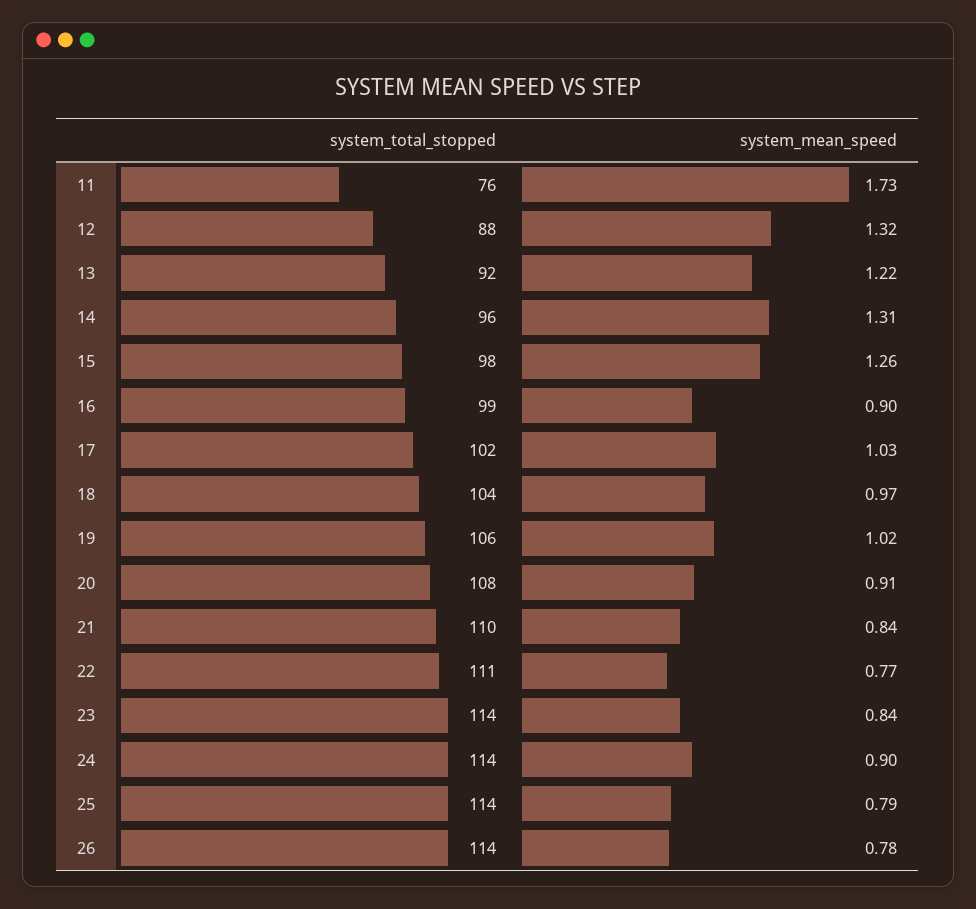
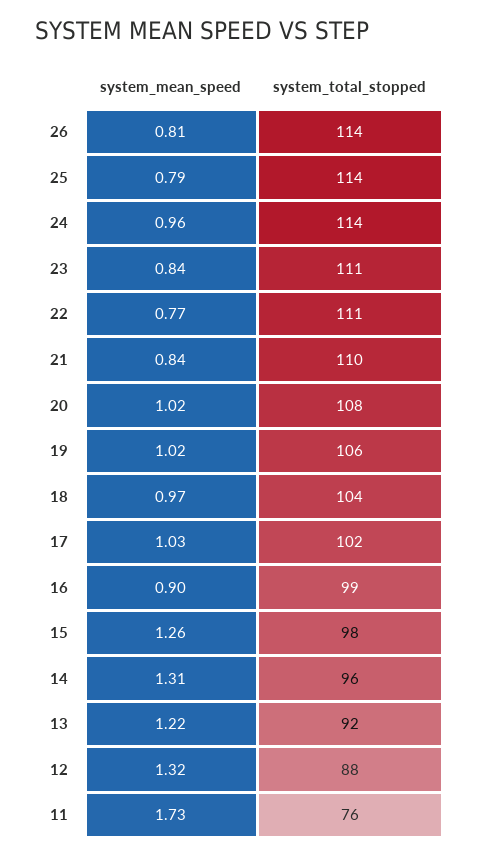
  {
    "system_total_stopped": {
      "11": 76,
      "12": 88,
      "13": 92,
      "14": 96,
      "15": 98,
      "16": 99,
      "17": 102,
      "18": 104,
      "19": 106,
      "20": 108,
      "21": 110,
      "22": 111,
-     "23": 114,
+     "23": 111,
      "24": 114,
      "25": 114,
      "26": 114
    },
    "system_mean_speed": {
      "11": 1.73,
      "12": 1.32,
      "13": 1.22,
      "14": 1.31,
      "15": 1.26,
      "16": 0.9,
      "17": 1.03,
      "18": 0.97,
      "19": 1.02,
-     "20": 0.91,
+     "20": 1.02,
      "21": 0.84,
      "22": 0.77,
      "23": 0.84,
-     "24": 0.9,
+     "24": 0.96,
      "25": 0.79,
-     "26": 0.78
+     "26": 0.81
    }
  }

